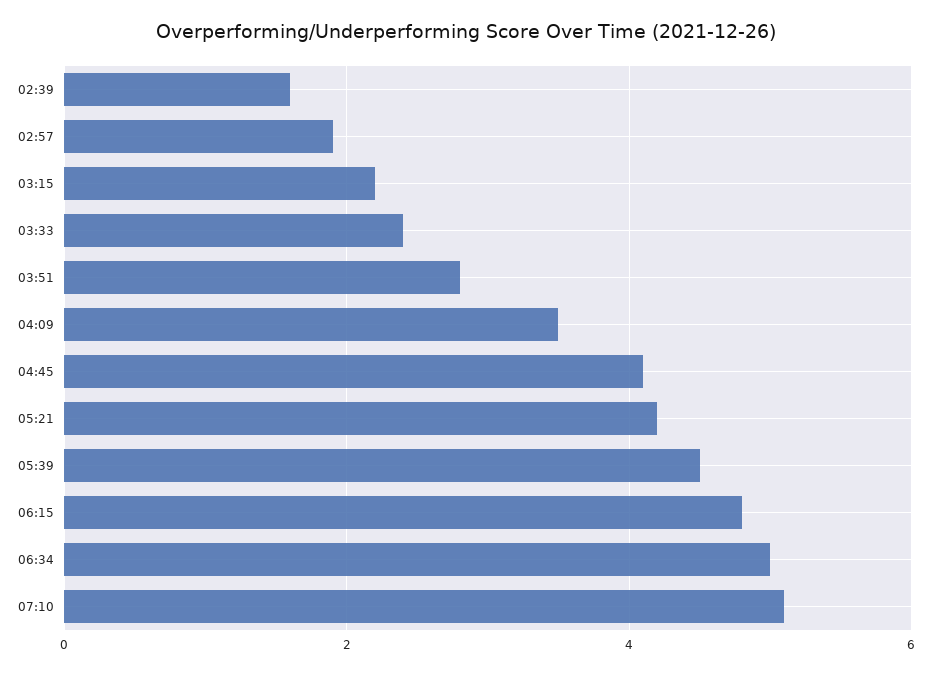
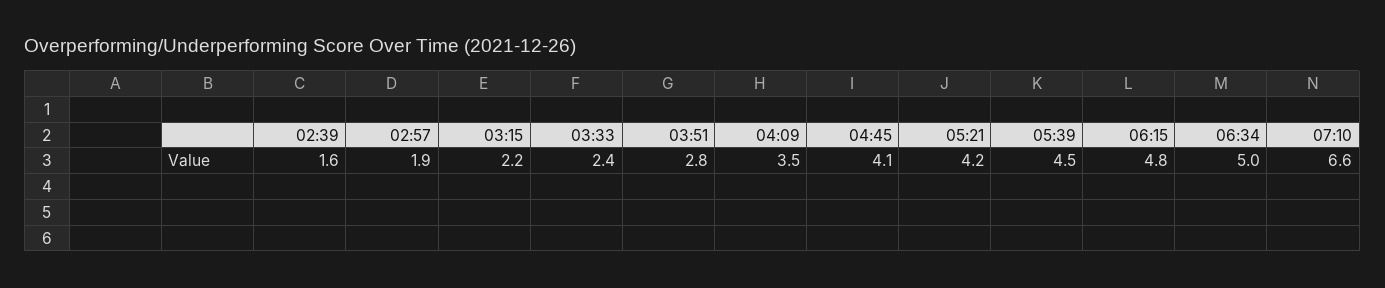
  {
    "02:39": 1.6,
    "02:57": 1.9,
    "03:15": 2.2,
    "03:33": 2.4,
    "03:51": 2.8,
    "04:09": 3.5,
    "04:45": 4.1,
    "05:21": 4.2,
    "05:39": 4.5,
    "06:15": 4.8,
    "06:34": 5,
-   "07:10": 5
+   "07:10": 6.6
  }

